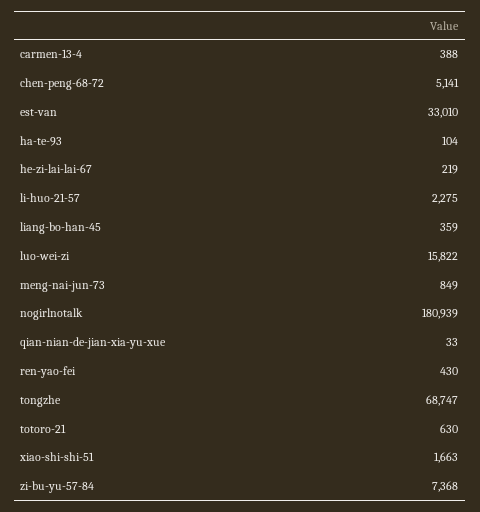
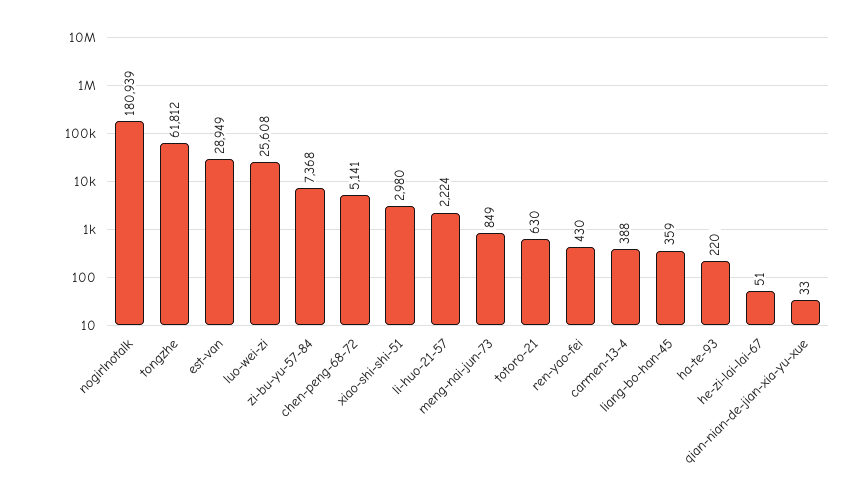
  {
    "carmen-13-4": 388,
    "chen-peng-68-72": 5141,
-   "est-van": 33010,
+   "est-van": 28949,
-   "ha-te-93": 104,
+   "ha-te-93": 220,
-   "he-zi-lai-lai-67": 219,
+   "he-zi-lai-lai-67": 51,
-   "li-huo-21-57": 2275,
+   "li-huo-21-57": 2224,
    "liang-bo-han-45": 359,
-   "luo-wei-zi": 15822,
+   "luo-wei-zi": 25608,
    "meng-nai-jun-73": 849,
    "nogirlnotalk": 180939,
    "qian-nian-de-jian-xia-yu-xue": 33,
    "ren-yao-fei": 430,
-   "tongzhe": 68747,
+   "tongzhe": 61812,
    "totoro-21": 630,
-   "xiao-shi-shi-51": 1663,
+   "xiao-shi-shi-51": 2980,
    "zi-bu-yu-57-84": 7368
  }

